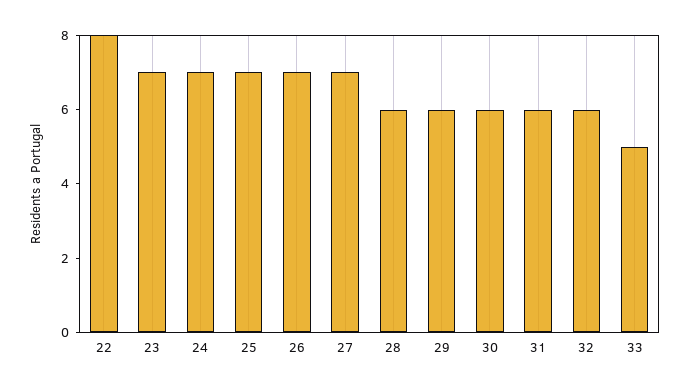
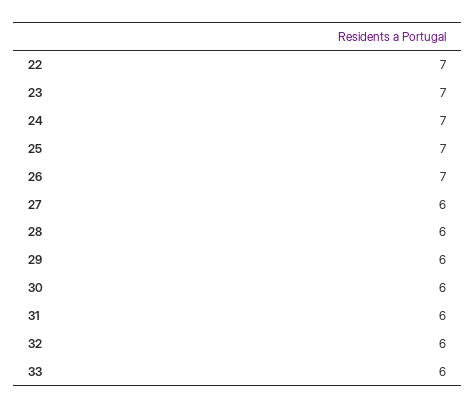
  {
-   "22": 8,
+   "22": 7,
    "23": 7,
    "24": 7,
    "25": 7,
    "26": 7,
-   "27": 7,
+   "27": 6,
    "28": 6,
    "29": 6,
    "30": 6,
    "31": 6,
    "32": 6,
-   "33": 5
+   "33": 6
  }

